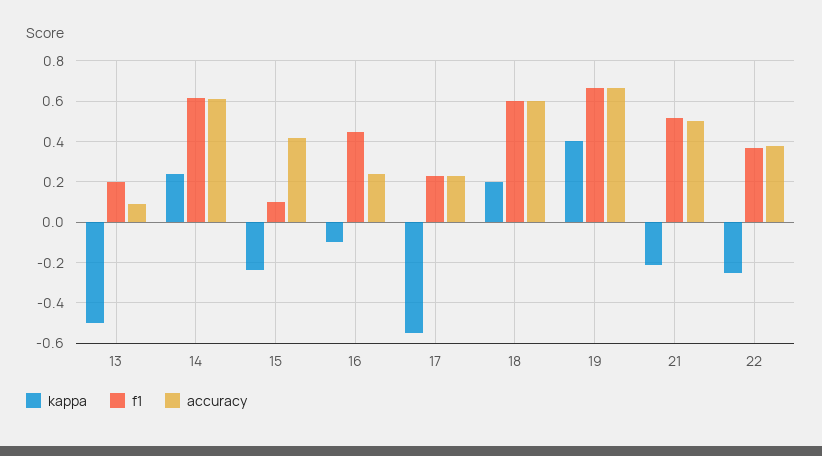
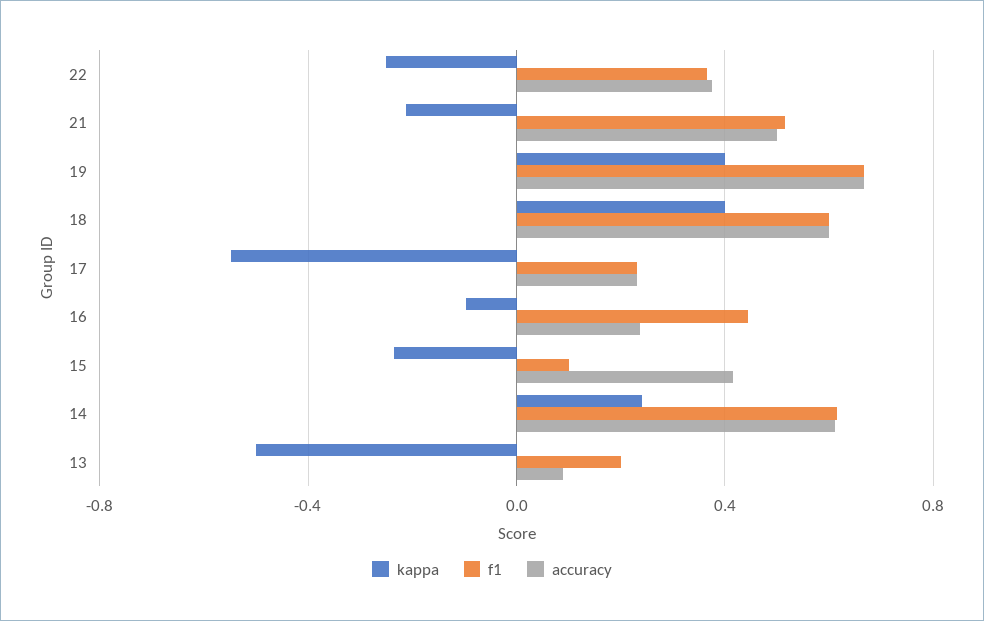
  {
    "kappa": {
      "13": -0.5,
      "14": 0.25,
      "15": -0.25,
      "16": -0.1,
      "17": -0.55,
-     "18": 0.2,
+     "18": 0.4,
      "19": 0.4,
      "21": -0.2,
      "22": -0.25
    },
    "f1": {
      "13": 0.2,
      "14": 0.6,
      "15": 0.1,
      "16": 0.45,
      "17": 0.25,
      "18": 0.6,
      "19": 0.65,
      "21": 0.5,
      "22": 0.35
    },
    "accuracy": {
      "13": 0.1,
      "14": 0.6,
      "15": 0.4,
      "16": 0.25,
      "17": 0.25,
      "18": 0.6,
      "19": 0.65,
      "21": 0.5,
      "22": 0.4
    }
  }

